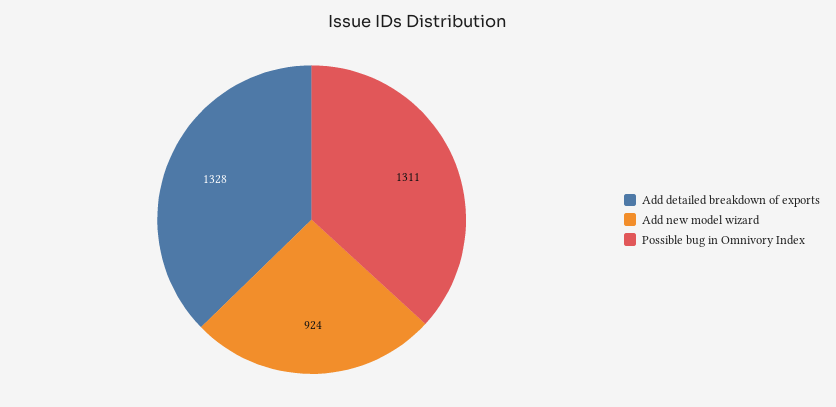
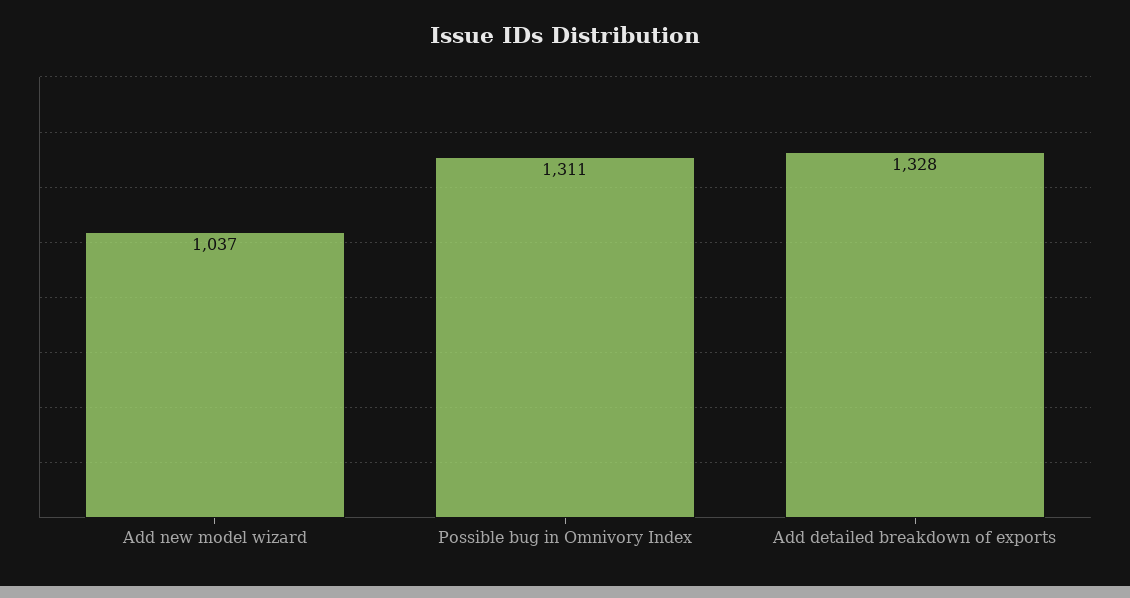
  {
    "Add detailed breakdown of exports": 1328,
-   "Add new model wizard": 924,
+   "Add new model wizard": 1037,
    "Possible bug in Omnivory Index": 1311
  }

